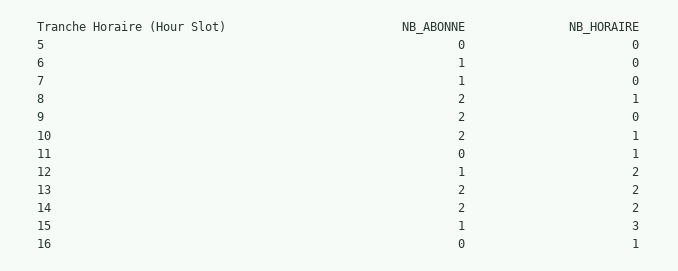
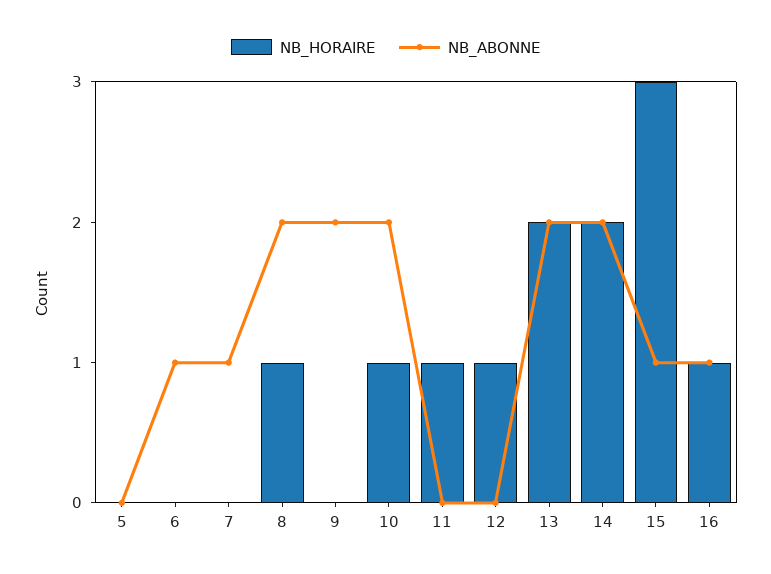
  {
    "NB_ABONNE": {
      "5": 0,
      "6": 1,
      "7": 1,
      "8": 2,
      "9": 2,
      "10": 2,
      "11": 0,
-     "12": 1,
+     "12": 0,
      "13": 2,
      "14": 2,
      "15": 1,
-     "16": 0
+     "16": 1
    },
    "NB_HORAIRE": {
      "5": 0,
      "6": 0,
      "7": 0,
      "8": 1,
      "9": 0,
      "10": 1,
      "11": 1,
-     "12": 2,
+     "12": 1,
      "13": 2,
      "14": 2,
      "15": 3,
      "16": 1
    }
  }

